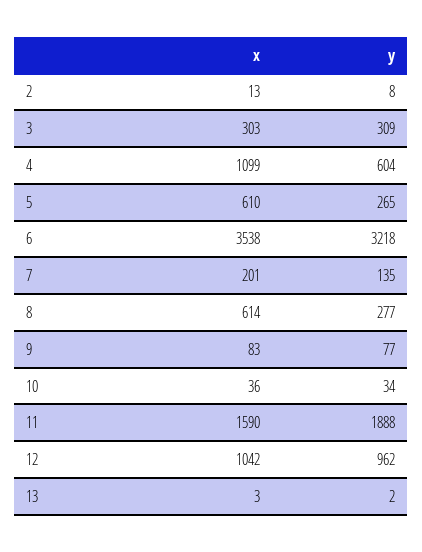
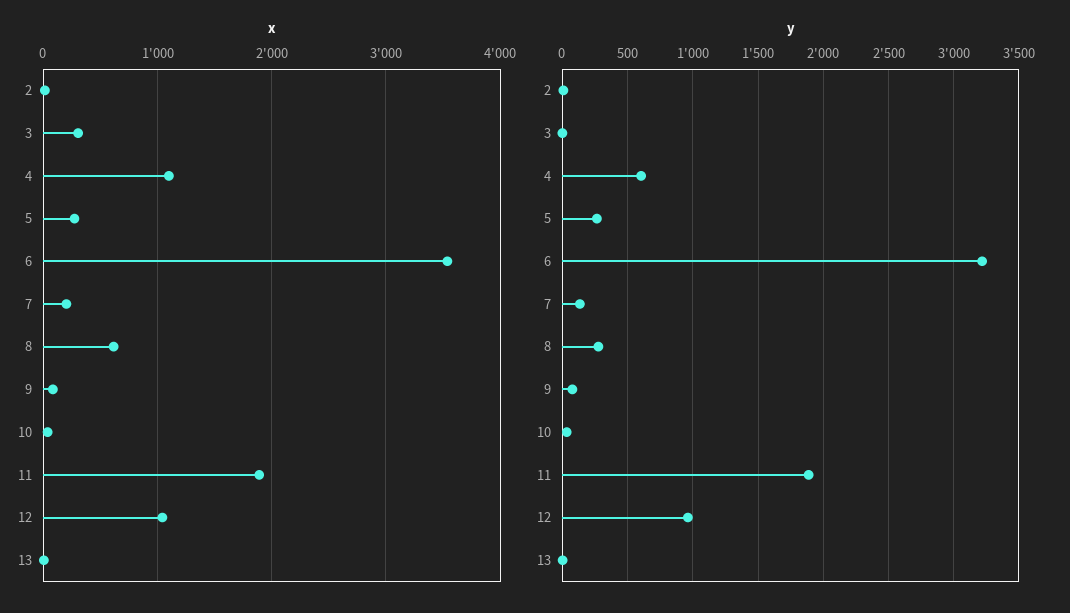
  {
    "x": {
      "2": 13,
      "3": 303,
      "4": 1099,
-     "5": 610,
+     "5": 300,
      "6": 3538,
      "7": 201,
      "8": 614,
      "9": 83,
      "10": 36,
-     "11": 1590,
+     "11": 1900,
      "12": 1042,
      "13": 3
    },
    "y": {
      "2": 8,
-     "3": 309,
+     "3": 0,
      "4": 604,
      "5": 265,
      "6": 3218,
      "7": 135,
      "8": 277,
      "9": 77,
      "10": 34,
      "11": 1888,
      "12": 962,
      "13": 2
    }
  }

